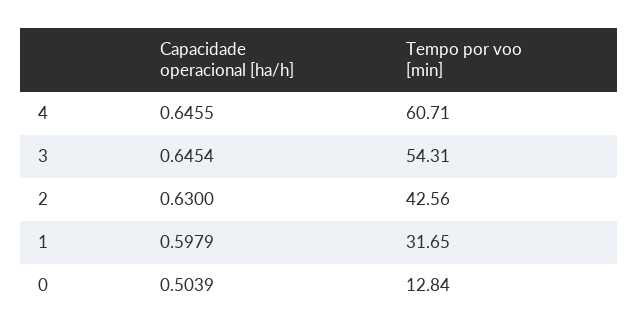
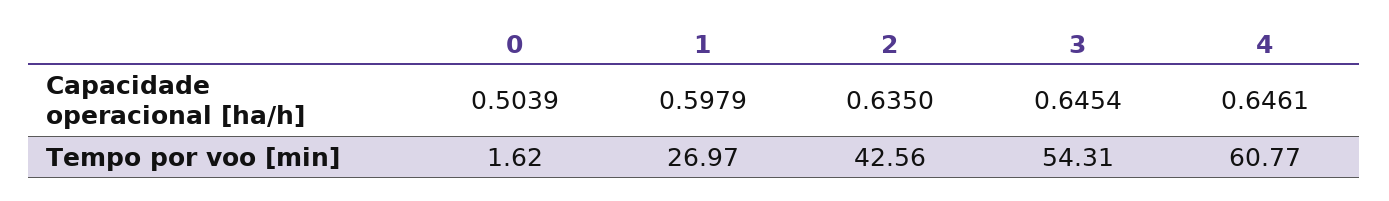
  {
    "Capacidade operacional [ha/h]": {
-     "4": 0.6455,
+     "4": 0.6461,
      "3": 0.6454,
-     "2": 0.63,
+     "2": 0.635,
      "1": 0.5979,
      "0": 0.5039
    },
    "Tempo por voo [min]": {
-     "4": 60.71,
+     "4": 60.77,
      "3": 54.31,
      "2": 42.56,
-     "1": 31.65,
+     "1": 26.97,
-     "0": 12.84
+     "0": 1.62
    }
  }

